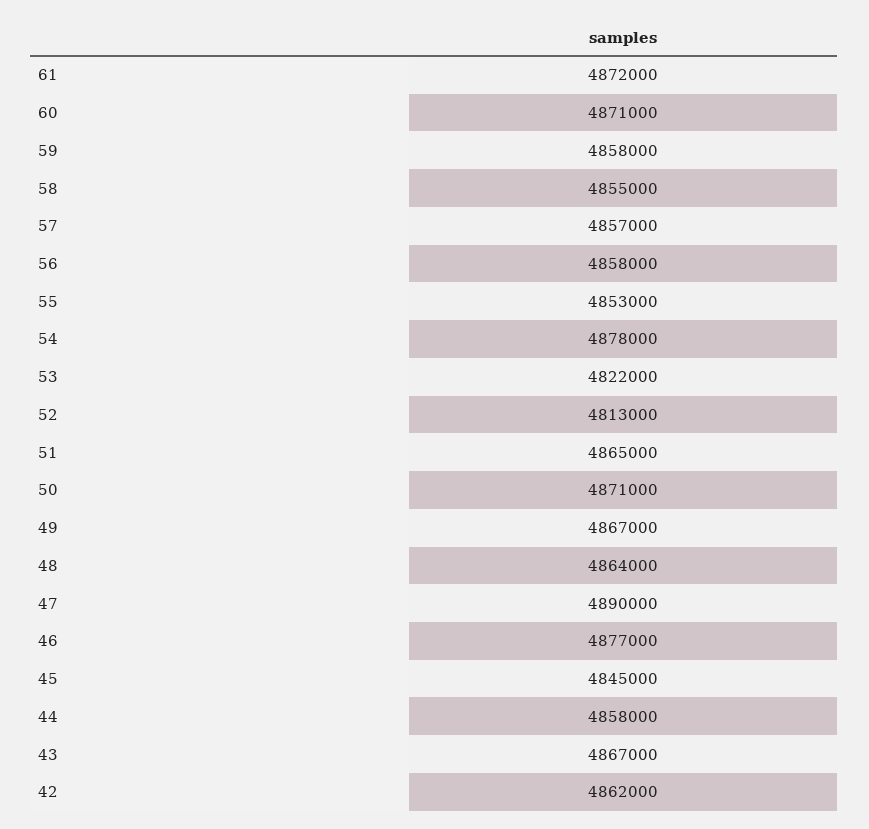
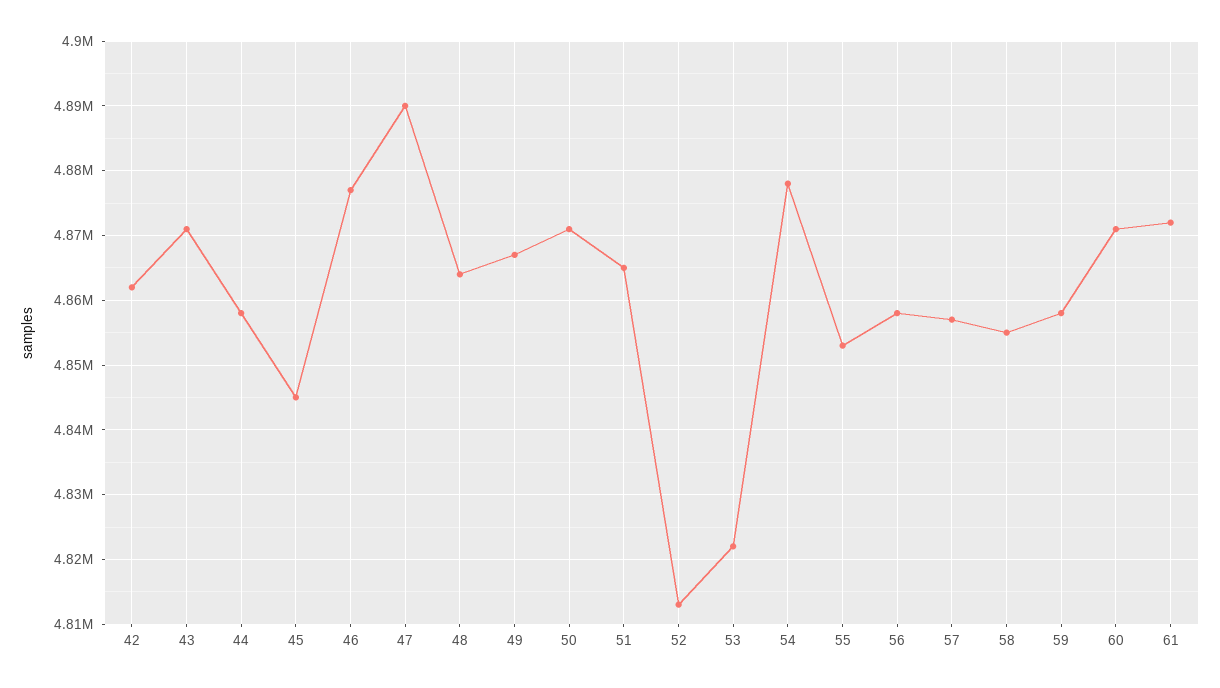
  {
    "61": 4872000,
    "60": 4871000,
    "59": 4858000,
    "58": 4855000,
    "57": 4857000,
    "56": 4858000,
    "55": 4853000,
    "54": 4878000,
    "53": 4822000,
    "52": 4813000,
    "51": 4865000,
    "50": 4871000,
    "49": 4867000,
    "48": 4864000,
    "47": 4890000,
    "46": 4877000,
    "45": 4845000,
    "44": 4858000,
-   "43": 4867000,
+   "43": 4871000,
    "42": 4862000
  }

